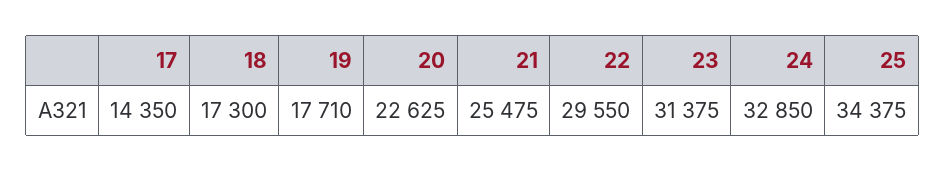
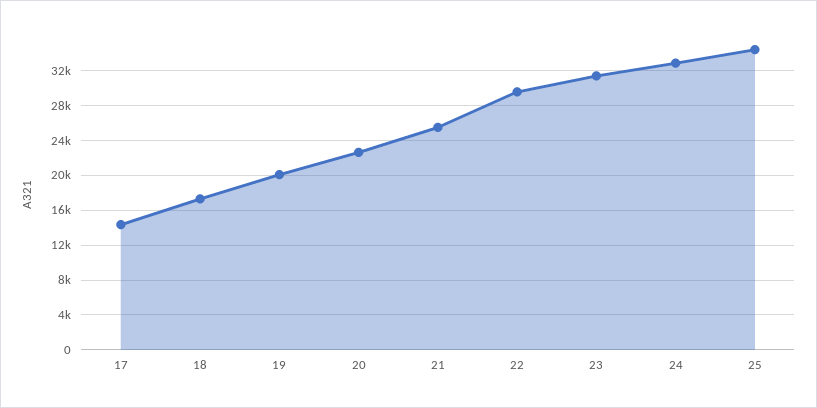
  {
    "17": 14350,
    "18": 17300,
-   "19": 17710,
+   "19": 20000,
    "20": 22625,
    "21": 25475,
    "22": 29550,
    "23": 31375,
    "24": 32850,
    "25": 34375
  }

